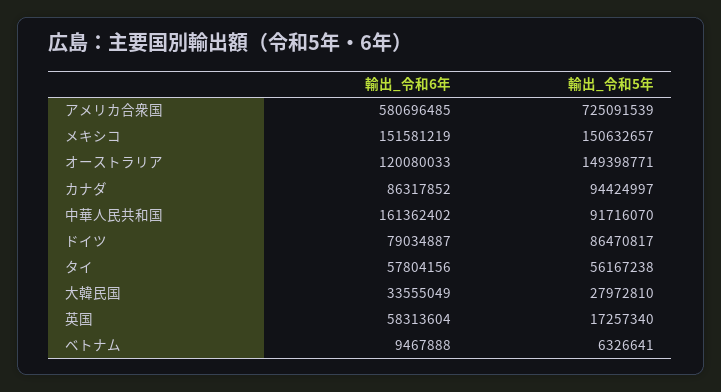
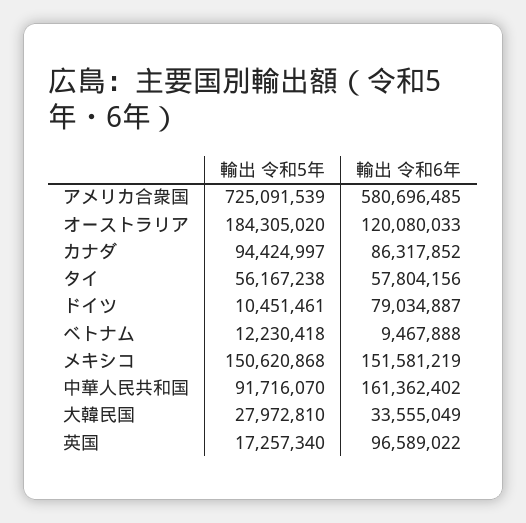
  {
    "輸出_令和6年": {
      "アメリカ合衆国": 580696485,
      "メキシコ": 151581219,
      "オーストラリア": 120080033,
      "カナダ": 86317852,
      "中華人民共和国": 161362402,
      "ドイツ": 79034887,
      "タイ": 57804156,
      "大韓民国": 33555049,
-     "英国": 58313604,
+     "英国": 96589022,
      "ベトナム": 9467888
    },
    "輸出_令和5年": {
      "アメリカ合衆国": 725091539,
-     "メキシコ": 150632657,
+     "メキシコ": 150620868,
-     "オーストラリア": 149398771,
+     "オーストラリア": 184305020,
      "カナダ": 94424997,
      "中華人民共和国": 91716070,
-     "ドイツ": 86470817,
+     "ドイツ": 10451461,
      "タイ": 56167238,
      "大韓民国": 27972810,
      "英国": 17257340,
-     "ベトナム": 6326641
+     "ベトナム": 12230418
    }
  }

